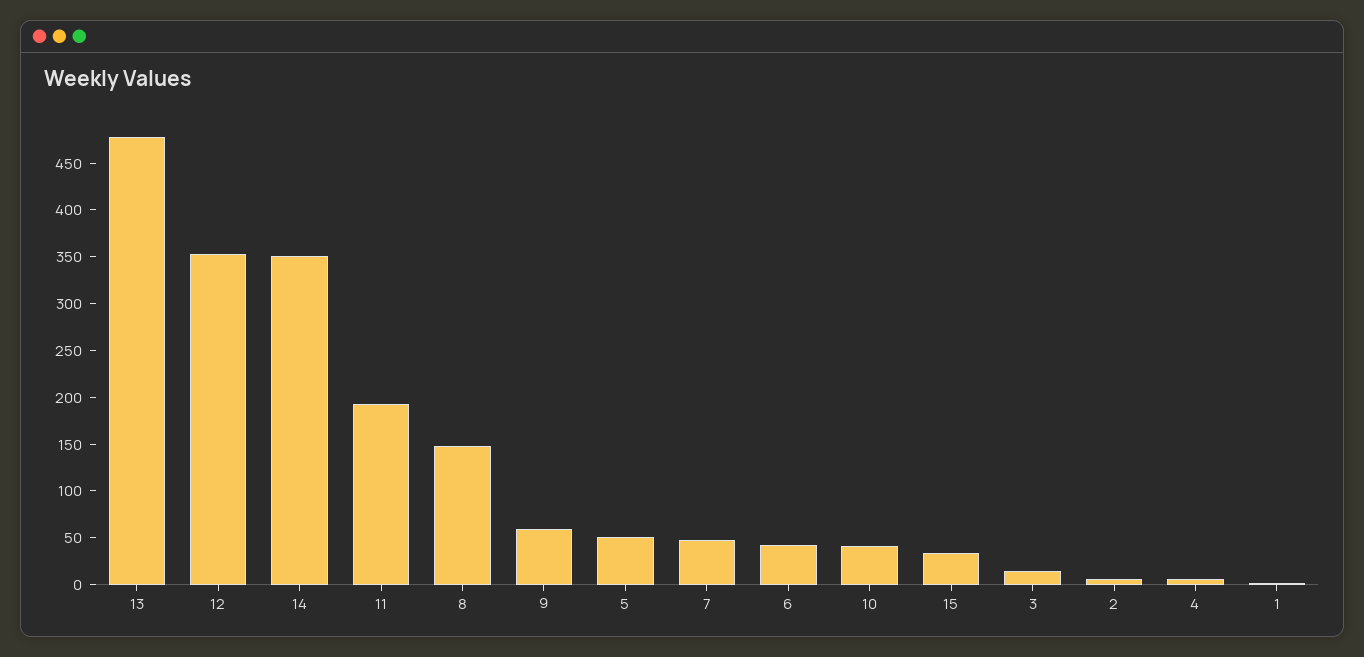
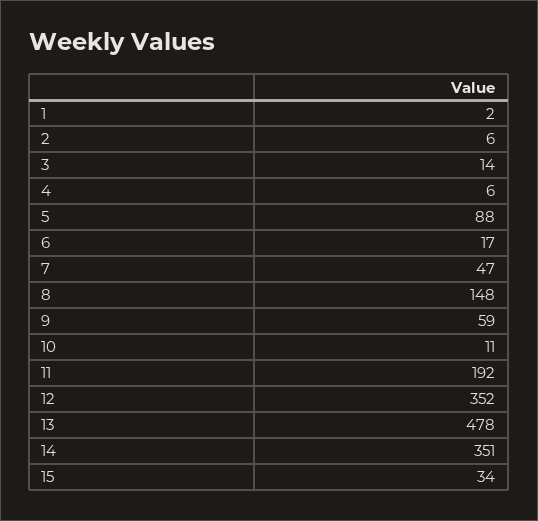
  {
    "13": 478,
    "12": 352,
    "14": 351,
    "11": 192,
    "8": 148,
    "9": 59,
-   "5": 50,
+   "5": 88,
    "7": 47,
-   "6": 40,
+   "6": 17,
-   "10": 40,
+   "10": 11,
    "15": 34,
    "3": 14,
    "2": 6,
    "4": 6,
    "1": 2
  }

